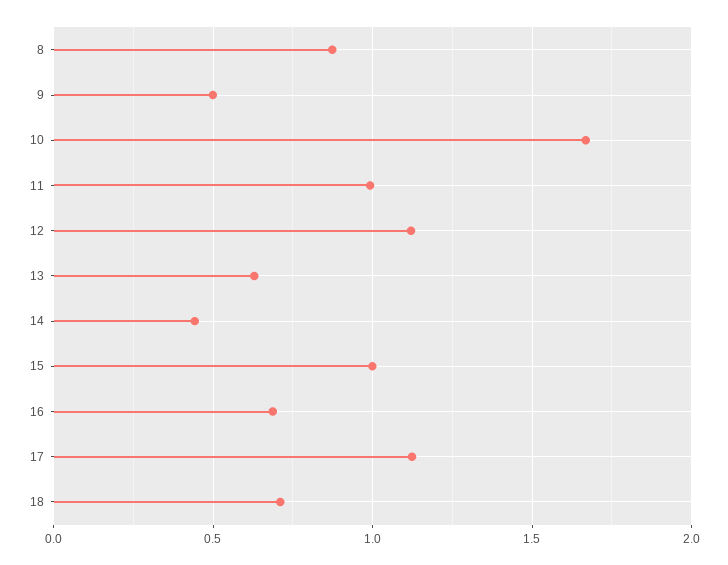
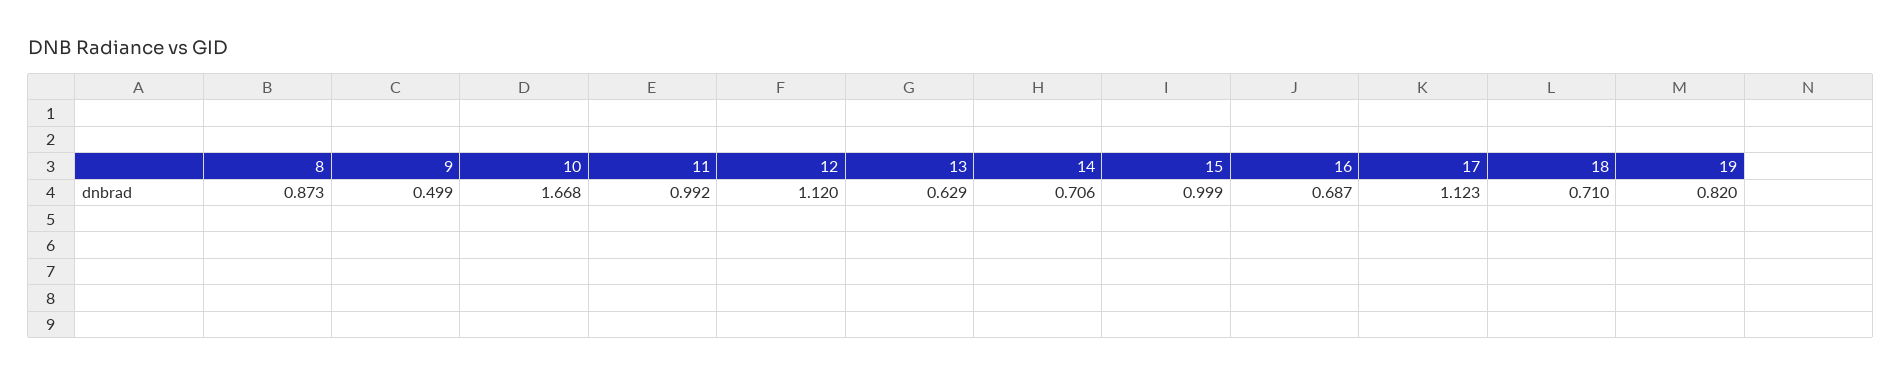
  {
    "8": 0.873,
    "9": 0.499,
    "10": 1.668,
    "11": 0.992,
    "12": 1.12,
    "13": 0.629,
-   "14": 0.45,
+   "14": 0.706,
    "15": 0.999,
    "16": 0.687,
    "17": 1.123,
-   "18": 0.71
+   "18": 0.71,
+   "19": 0.82
  }

